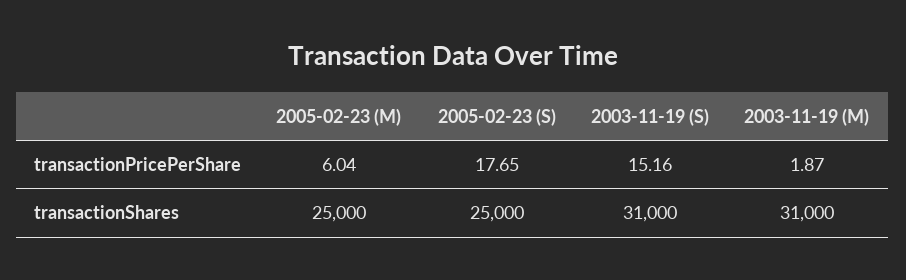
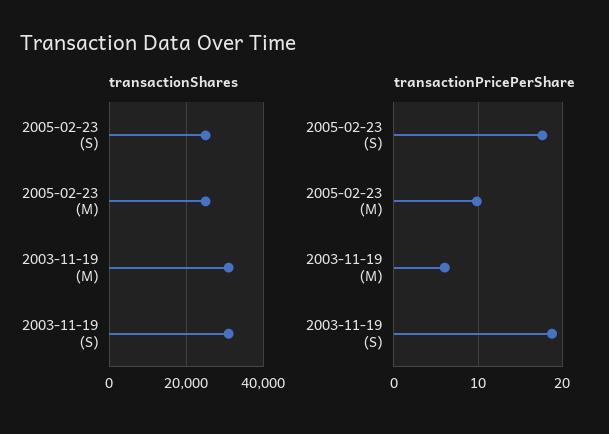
  {
    "transactionPricePerShare": {
-     "2005-02-23 (M)": 6.04,
+     "2005-02-23 (M)": 10,
      "2005-02-23 (S)": 17.65,
-     "2003-11-19 (S)": 15.16,
+     "2003-11-19 (S)": 19,
-     "2003-11-19 (M)": 1.87
+     "2003-11-19 (M)": 6
    },
    "transactionShares": {
      "2005-02-23 (M)": 25000,
      "2005-02-23 (S)": 25000,
      "2003-11-19 (S)": 31000,
      "2003-11-19 (M)": 31000
    }
  }

